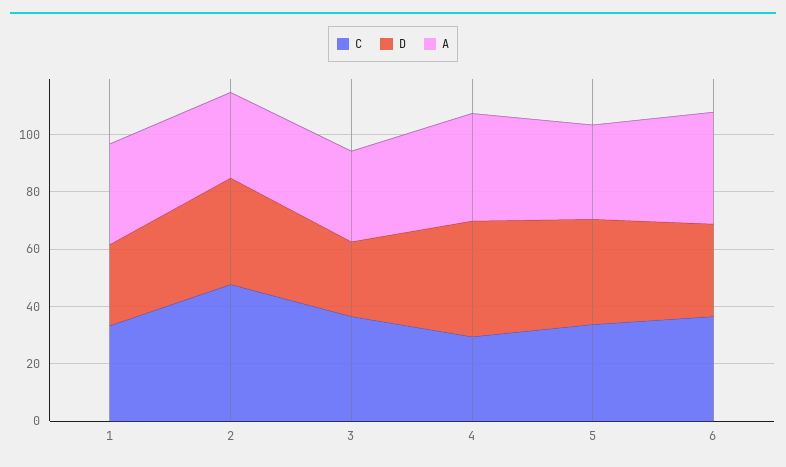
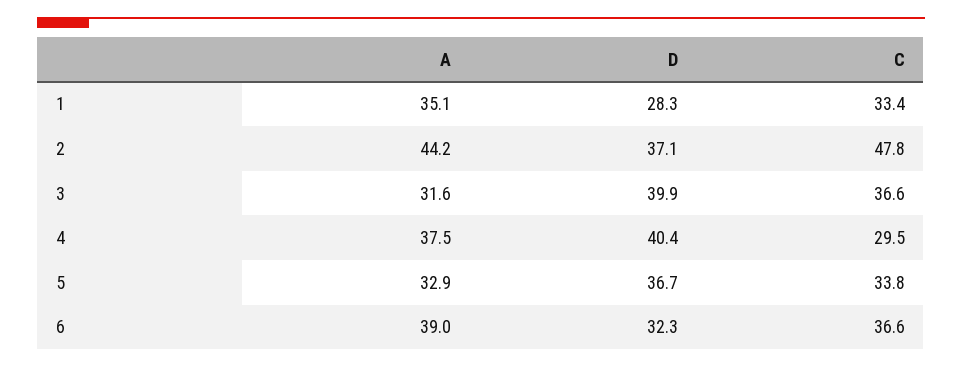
  {
    "C": {
      "1": 33.4,
      "2": 47.8,
      "3": 36.6,
      "4": 29.5,
      "5": 33.8,
      "6": 36.6
    },
    "D": {
      "1": 28.3,
      "2": 37.1,
-     "3": 25,
+     "3": 39.9,
      "4": 40.4,
      "5": 36.7,
      "6": 32.3
    },
    "A": {
      "1": 35.1,
-     "2": 30,
+     "2": 44.2,
      "3": 31.6,
      "4": 37.5,
      "5": 32.9,
      "6": 39
    }
  }

